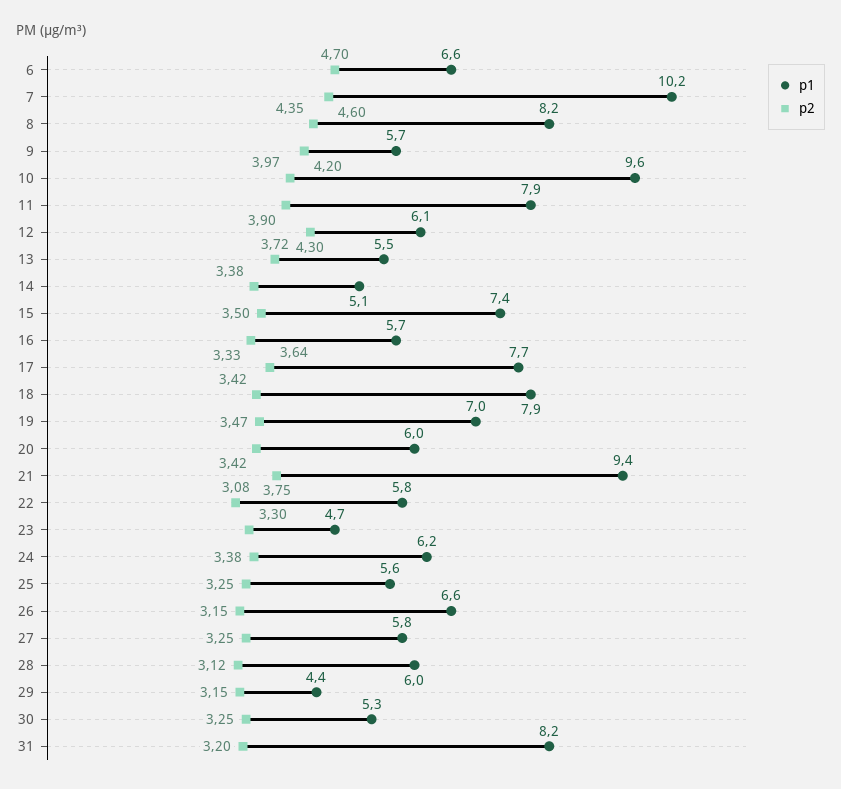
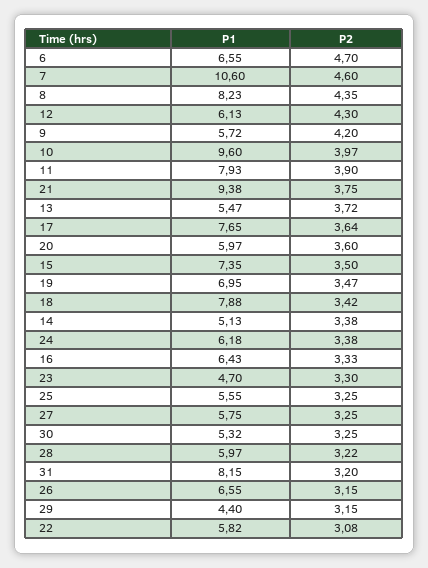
  {
    "p1": {
      "6": 6.55,
-     "7": 10.2,
+     "7": 10.6,
      "8": 8.23,
      "9": 5.72,
      "10": 9.6,
      "11": 7.93,
      "12": 6.13,
      "13": 5.47,
      "14": 5.13,
      "15": 7.35,
-     "16": 5.7,
+     "16": 6.43,
      "17": 7.65,
      "18": 7.88,
      "19": 6.95,
      "20": 5.97,
      "21": 9.38,
      "22": 5.82,
      "23": 4.7,
      "24": 6.18,
      "25": 5.55,
      "26": 6.55,
      "27": 5.75,
      "28": 5.97,
      "29": 4.4,
      "30": 5.32,
      "31": 8.15
    },
    "p2": {
      "6": 4.7,
      "7": 4.6,
      "8": 4.35,
      "9": 4.2,
      "10": 3.97,
      "11": 3.9,
      "12": 4.3,
      "13": 3.72,
      "14": 3.38,
      "15": 3.5,
      "16": 3.33,
      "17": 3.64,
      "18": 3.42,
      "19": 3.47,
-     "20": 3.42,
+     "20": 3.6,
      "21": 3.75,
      "22": 3.08,
      "23": 3.3,
      "24": 3.38,
      "25": 3.25,
      "26": 3.15,
      "27": 3.25,
-     "28": 3.12,
+     "28": 3.22,
      "29": 3.15,
      "30": 3.25,
      "31": 3.2
    }
  }

